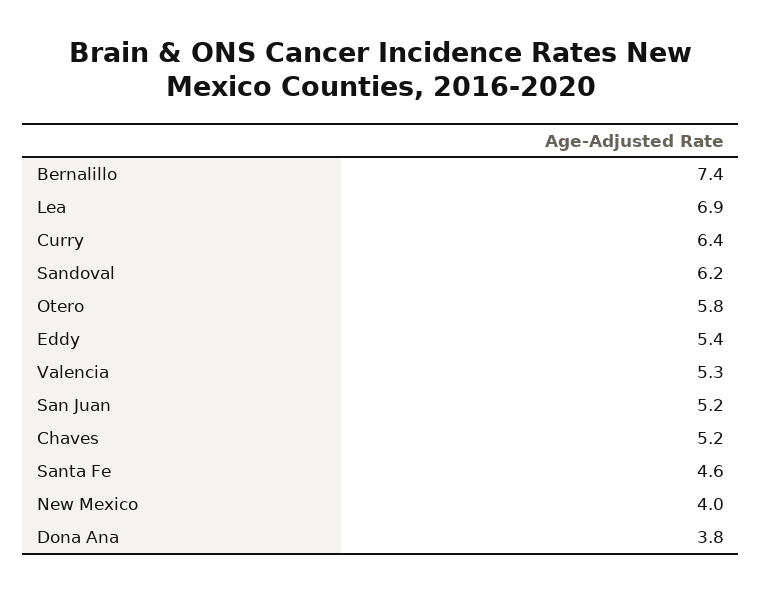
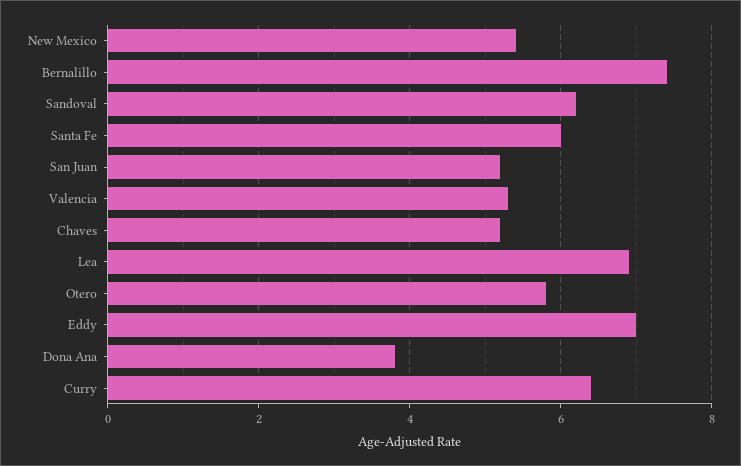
  {
    "Bernalillo": 7.4,
    "Lea": 6.9,
    "Curry": 6.4,
    "Sandoval": 6.2,
    "Otero": 5.8,
-   "Eddy": 5.4,
+   "Eddy": 7,
    "Valencia": 5.3,
    "San Juan": 5.2,
    "Chaves": 5.2,
-   "Santa Fe": 4.6,
+   "Santa Fe": 6,
-   "New Mexico": 4,
+   "New Mexico": 5.5,
    "Dona Ana": 3.8
  }

